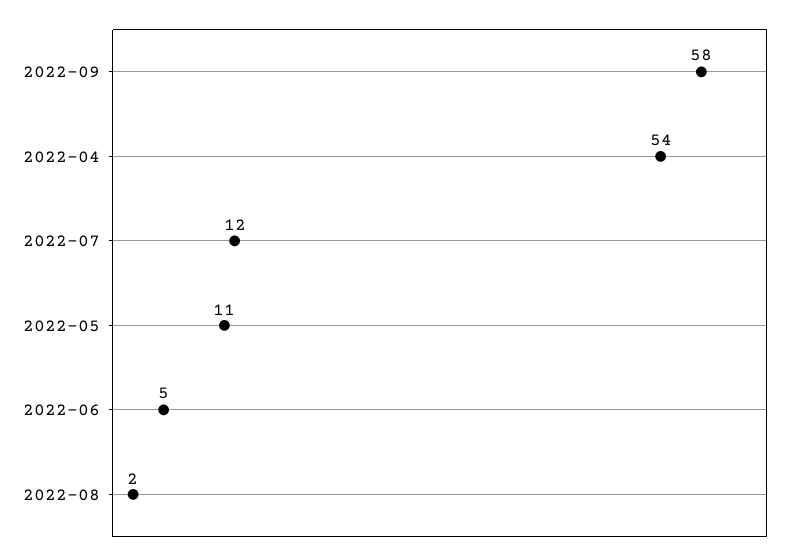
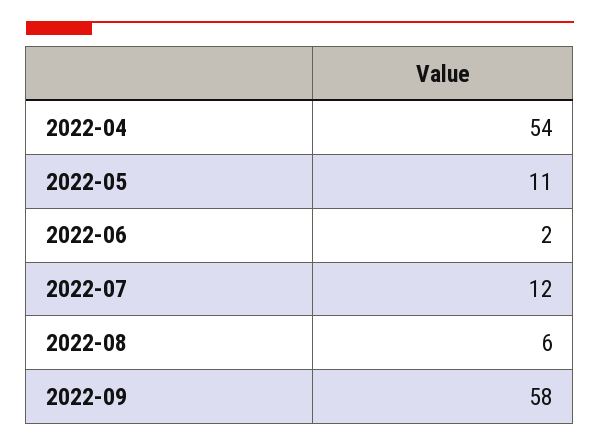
  {
    "2022-09": 58,
    "2022-04": 54,
    "2022-07": 12,
    "2022-05": 11,
-   "2022-06": 5,
+   "2022-06": 2,
-   "2022-08": 2
+   "2022-08": 6
  }

